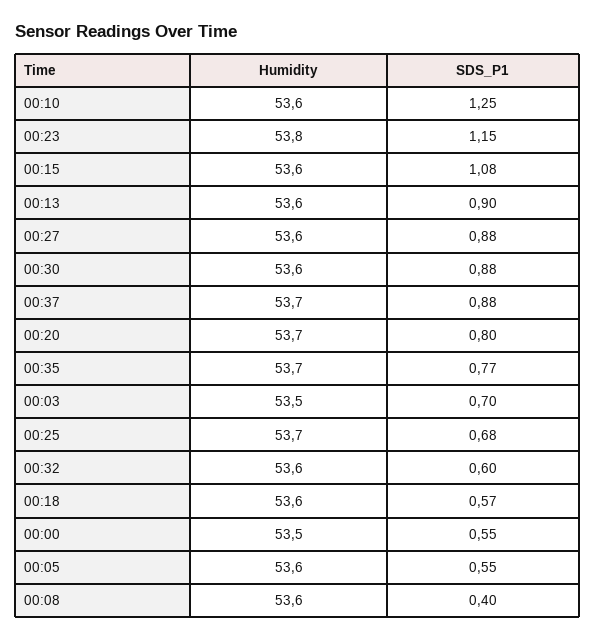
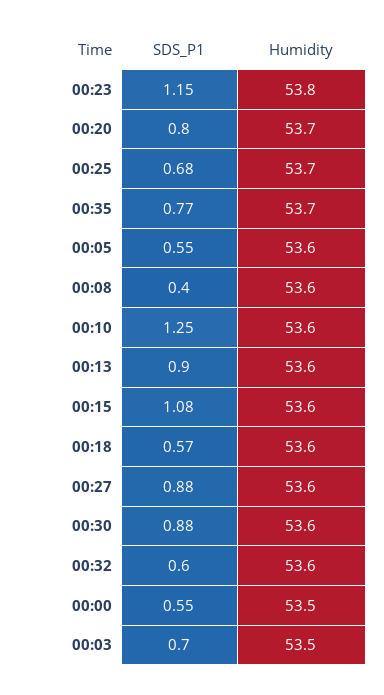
  {
    "Humidity": {
      "00:10": 53.6,
      "00:23": 53.8,
      "00:15": 53.6,
      "00:13": 53.6,
      "00:27": 53.6,
      "00:30": 53.6,
-     "00:37": 53.7,
      "00:20": 53.7,
      "00:35": 53.7,
      "00:03": 53.5,
      "00:25": 53.7,
      "00:32": 53.6,
      "00:18": 53.6,
      "00:00": 53.5,
      "00:05": 53.6,
      "00:08": 53.6
    },
    "SDS_P1": {
      "00:10": 1.25,
      "00:23": 1.15,
      "00:15": 1.08,
      "00:13": 0.9,
      "00:27": 0.88,
      "00:30": 0.88,
-     "00:37": 0.88,
      "00:20": 0.8,
      "00:35": 0.77,
      "00:03": 0.7,
      "00:25": 0.68,
      "00:32": 0.6,
      "00:18": 0.57,
      "00:00": 0.55,
      "00:05": 0.55,
      "00:08": 0.4
    }
  }

